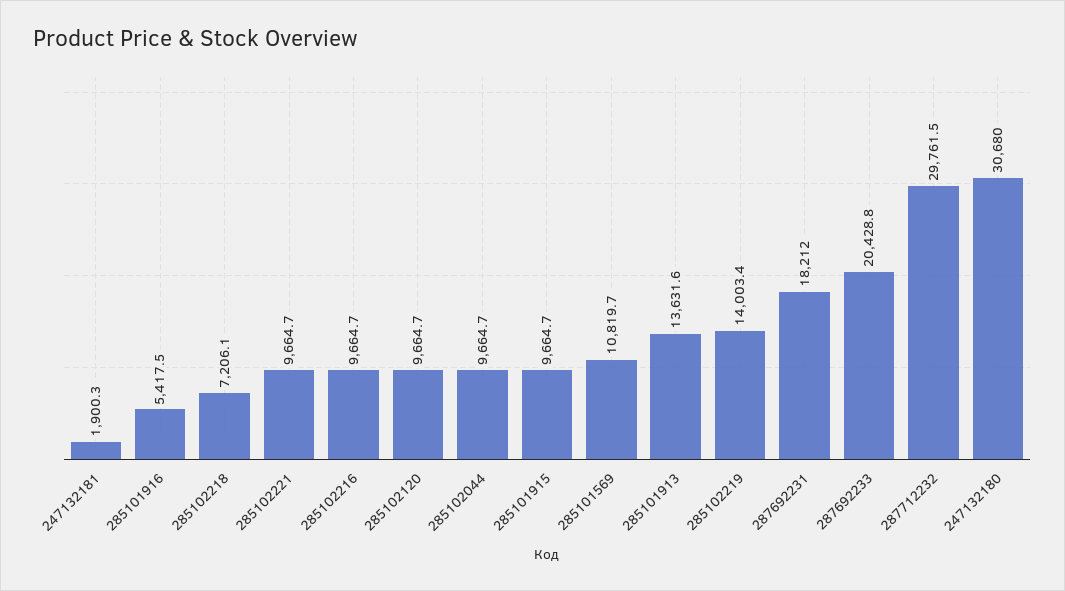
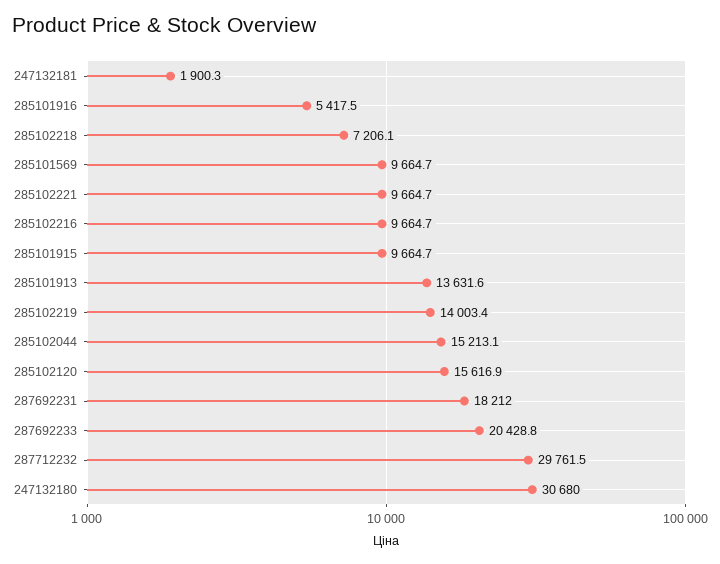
  {
    "247132181": 1900.3,
    "285101916": 5417.5,
    "285102218": 7206.1,
    "285102221": 9664.7,
    "285102216": 9664.7,
-   "285102120": 9664.7,
+   "285102120": 15616.9,
-   "285102044": 9664.7,
+   "285102044": 15213.1,
    "285101915": 9664.7,
-   "285101569": 10819.7,
+   "285101569": 9664.7,
    "285101913": 13631.6,
    "285102219": 14003.4,
    "287692231": 18212,
    "287692233": 20428.8,
    "287712232": 29761.5,
    "247132180": 30680
  }

